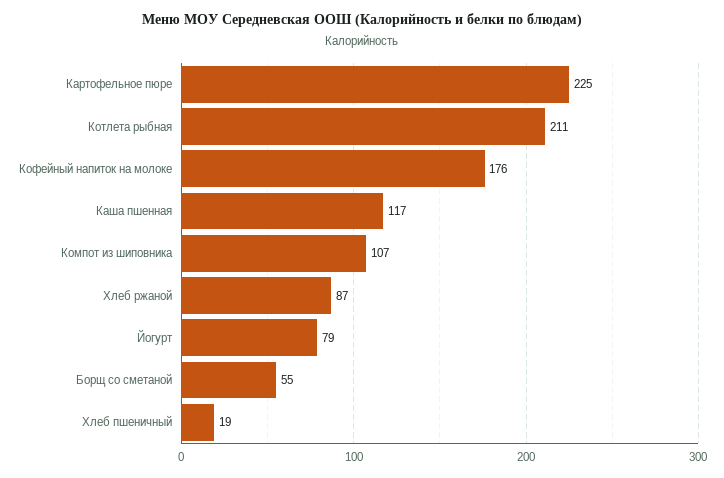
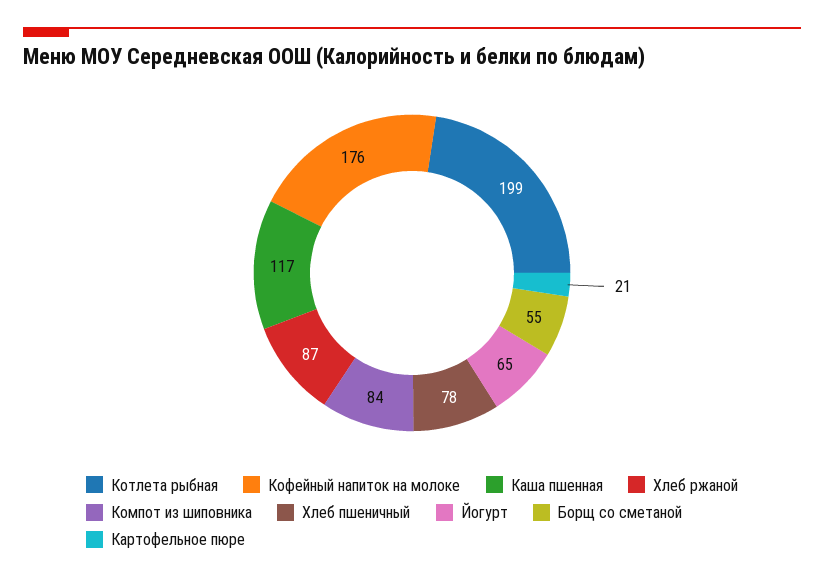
  {
-   "Картофельное пюре": 225,
+   "Картофельное пюре": 21,
-   "Котлета рыбная": 211,
+   "Котлета рыбная": 199,
    "Кофейный напиток на молоке": 176,
    "Каша пшенная": 117,
-   "Компот из шиповника": 107,
+   "Компот из шиповника": 84,
    "Хлеб ржаной": 87,
-   "Йогурт": 79,
+   "Йогурт": 65,
    "Борщ со сметаной": 55,
-   "Хлеб пшеничный": 19
+   "Хлеб пшеничный": 78
  }

